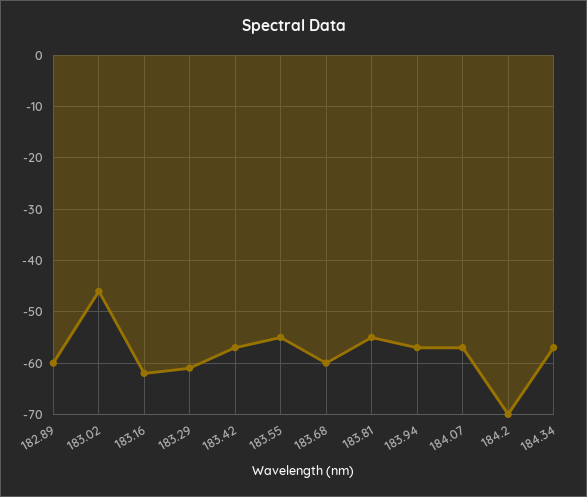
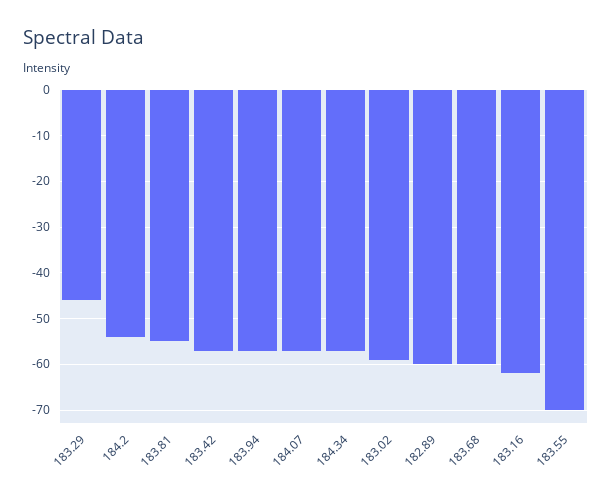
  {
    "182.89": -60,
-   "183.02": -45,
+   "183.02": -60,
    "183.16": -60,
-   "183.29": -60,
+   "183.29": -45,
    "183.42": -55,
-   "183.55": -55,
+   "183.55": -70,
    "183.68": -60,
    "183.81": -55,
    "183.94": -55,
    "184.07": -55,
-   "184.2": -70,
+   "184.2": -55,
    "184.34": -55
  }

